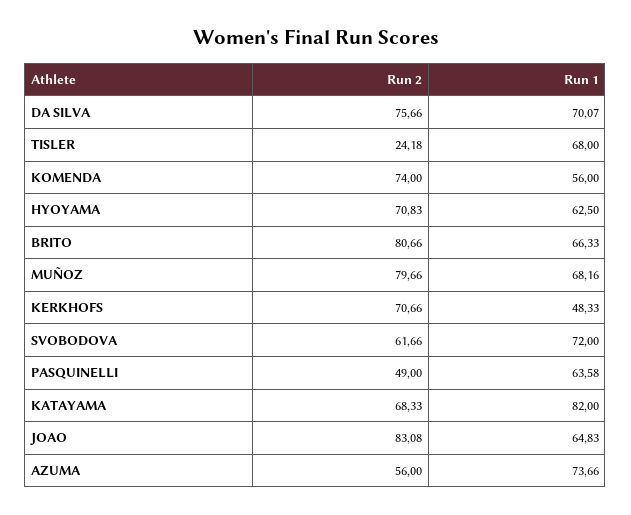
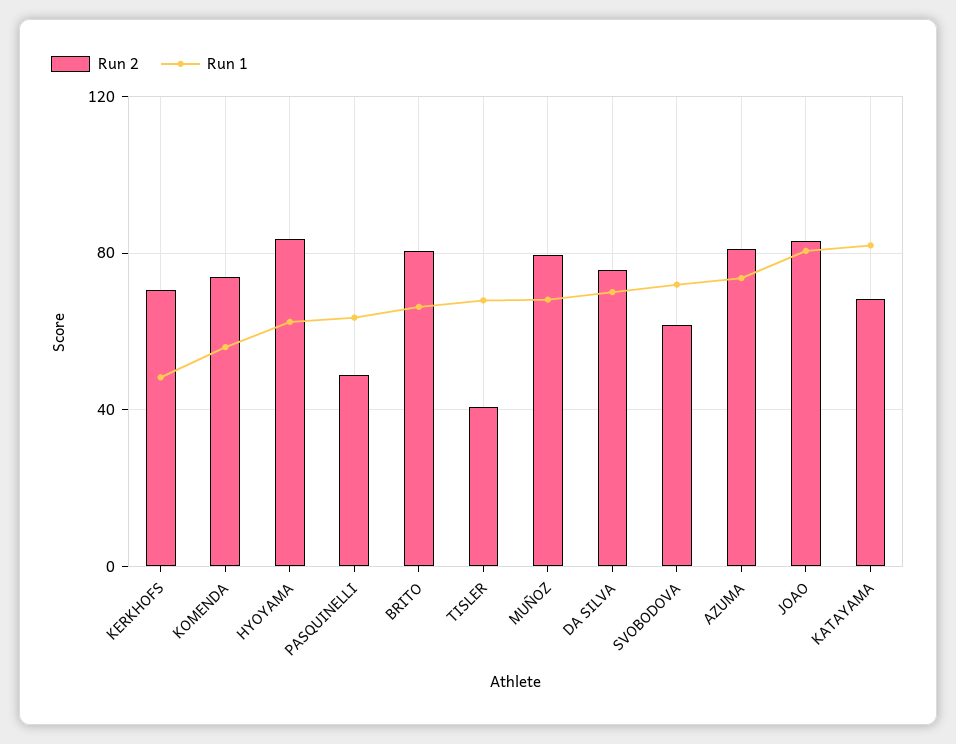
  {
    "Run 2": {
      "DA SILVA": 75.66,
-     "TISLER": 24.18,
+     "TISLER": 40,
      "KOMENDA": 74,
-     "HYOYAMA": 70.83,
+     "HYOYAMA": 85,
      "BRITO": 80.66,
      "MUÑOZ": 79.66,
      "KERKHOFS": 70.66,
      "SVOBODOVA": 61.66,
      "PASQUINELLI": 49,
      "KATAYAMA": 68.33,
      "JOAO": 83.08,
-     "AZUMA": 56
+     "AZUMA": 80
    },
    "Run 1": {
      "DA SILVA": 70.07,
      "TISLER": 68,
      "KOMENDA": 56,
      "HYOYAMA": 62.5,
      "BRITO": 66.33,
      "MUÑOZ": 68.16,
      "KERKHOFS": 48.33,
      "SVOBODOVA": 72,
      "PASQUINELLI": 63.58,
      "KATAYAMA": 82,
-     "JOAO": 64.83,
+     "JOAO": 80,
      "AZUMA": 73.66
    }
  }

